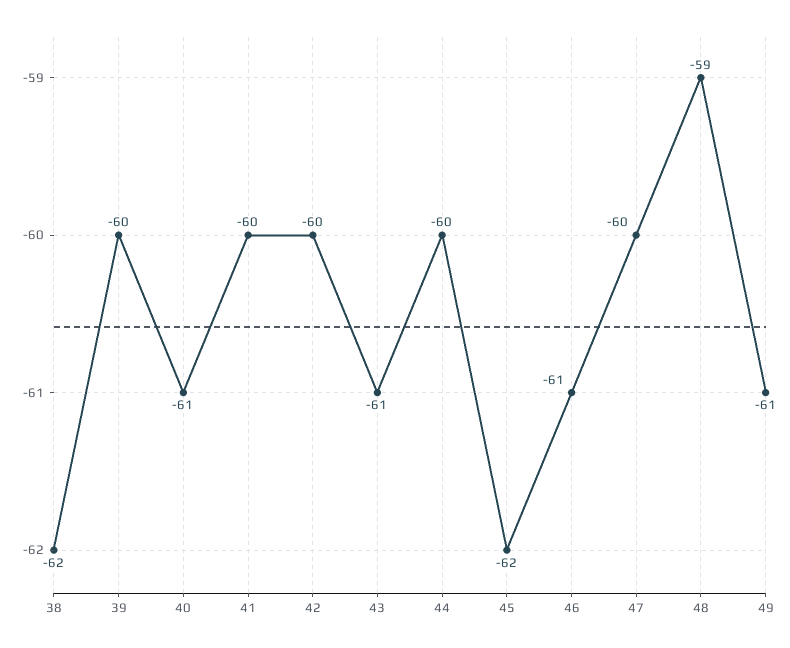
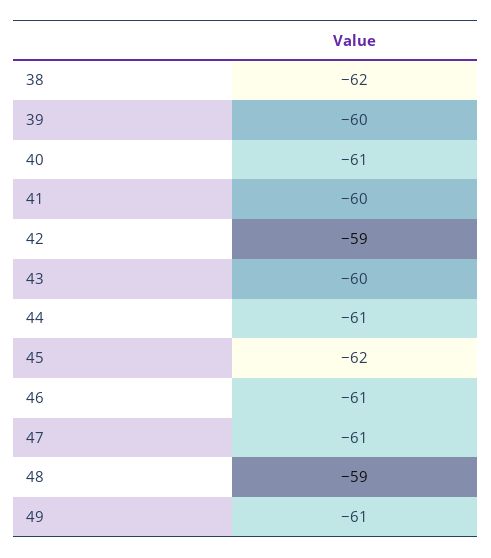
  {
    "38": -62,
    "39": -60,
    "40": -61,
    "41": -60,
-   "42": -60,
+   "42": -59,
-   "43": -61,
+   "43": -60,
-   "44": -60,
+   "44": -61,
    "45": -62,
    "46": -61,
-   "47": -60,
+   "47": -61,
    "48": -59,
    "49": -61
  }

